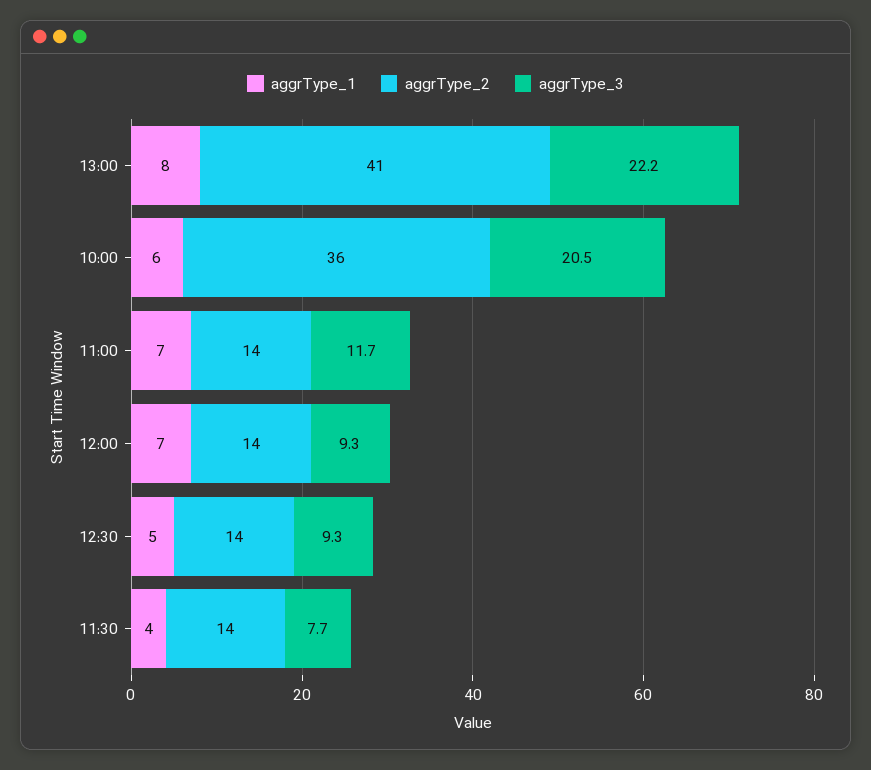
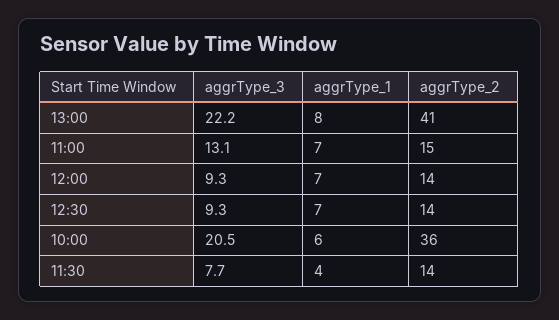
  {
    "aggrType_1": {
      "13:00": 8,
      "10:00": 6,
      "11:00": 7,
      "12:00": 7,
-     "12:30": 5,
+     "12:30": 7,
      "11:30": 4
    },
    "aggrType_2": {
      "13:00": 41,
      "10:00": 36,
-     "11:00": 14,
+     "11:00": 15,
      "12:00": 14,
      "12:30": 14,
      "11:30": 14
    },
    "aggrType_3": {
      "13:00": 22.2,
      "10:00": 20.5,
-     "11:00": 11.7,
+     "11:00": 13.1,
      "12:00": 9.3,
      "12:30": 9.3,
      "11:30": 7.7
    }
  }

